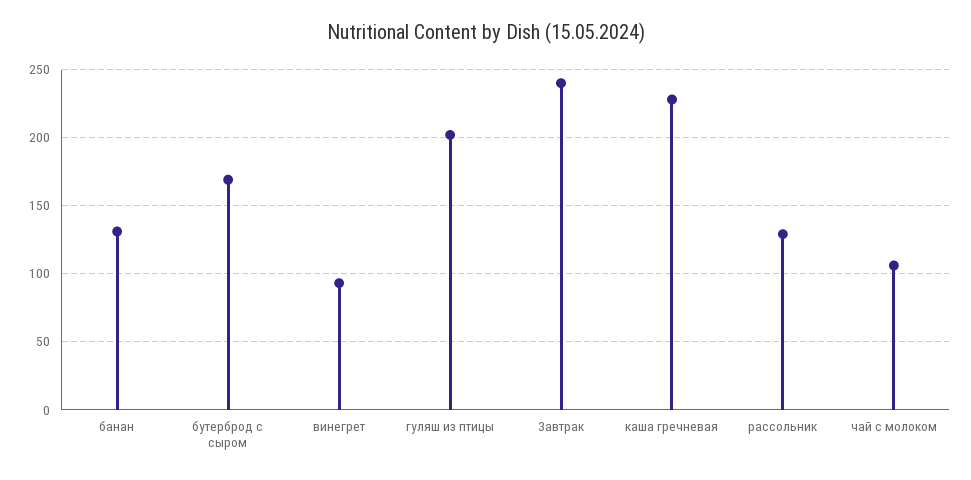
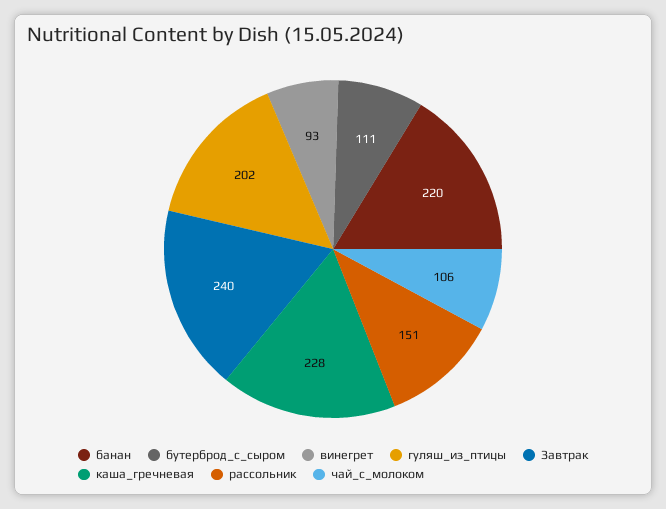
  {
-   "банан": 130,
+   "банан": 220,
-   "бутерброд с сыром": 170,
+   "бутерброд с сыром": 111,
    "винегрет": 93,
    "гуляш из птицы": 202,
    "Завтрак": 240,
    "каша гречневая": 228,
-   "рассольник": 130,
+   "рассольник": 151,
    "чай с молоком": 106
  }

